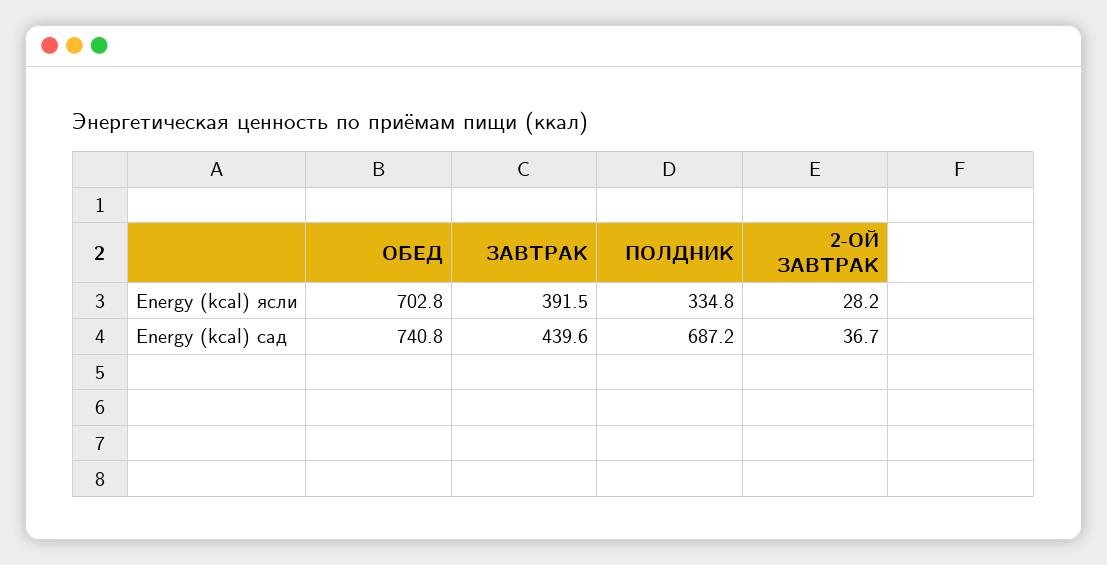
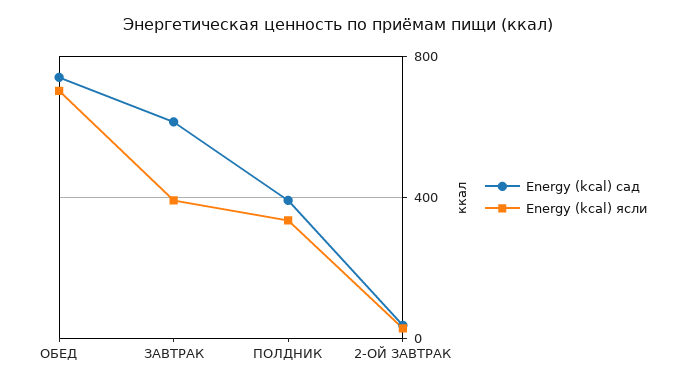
  {
    "Energy (kcal) ясли": {
      "ОБЕД": 702.8,
      "ЗАВТРАК": 391.5,
      "ПОЛДНИК": 334.8,
      "2-ОЙ ЗАВТРАК": 28.2
    },
    "Energy (kcal) сад": {
      "ОБЕД": 740.8,
-     "ЗАВТРАК": 439.6,
+     "ЗАВТРАК": 600,
-     "ПОЛДНИК": 687.2,
+     "ПОЛДНИК": 400,
      "2-ОЙ ЗАВТРАК": 36.7
    }
  }

